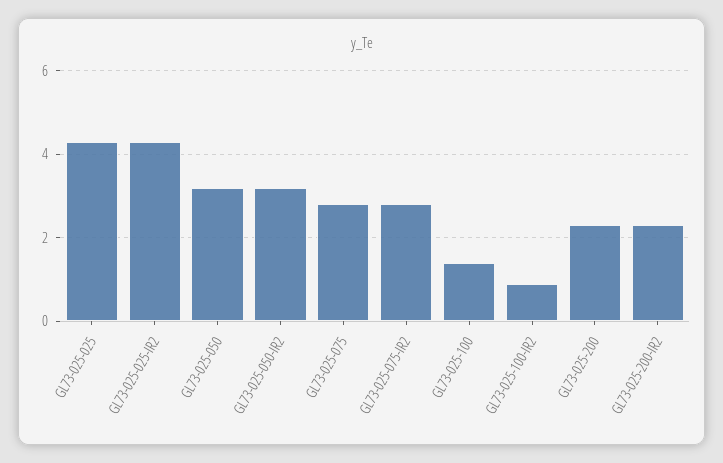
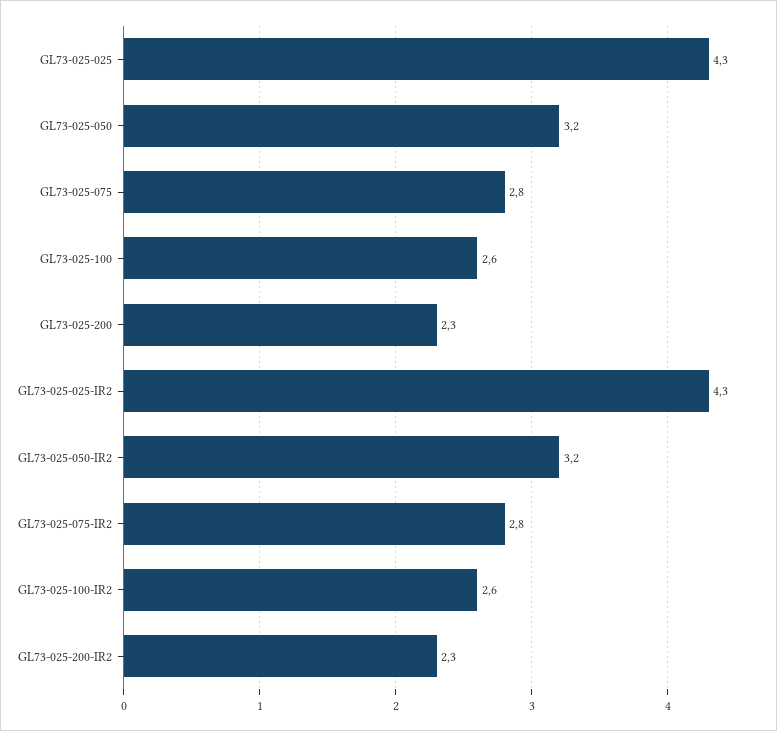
  {
    "GL73-025-025": 4.3,
    "GL73-025-025-IR2": 4.3,
    "GL73-025-050": 3.2,
    "GL73-025-050-IR2": 3.2,
    "GL73-025-075": 2.8,
    "GL73-025-075-IR2": 2.8,
-   "GL73-025-100": 1.5,
+   "GL73-025-100": 2.6,
-   "GL73-025-100-IR2": 1,
+   "GL73-025-100-IR2": 2.6,
    "GL73-025-200": 2.3,
    "GL73-025-200-IR2": 2.3
  }

